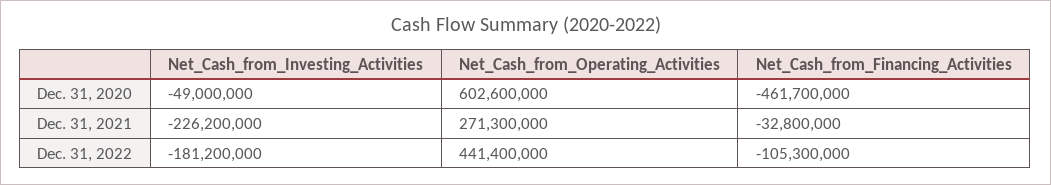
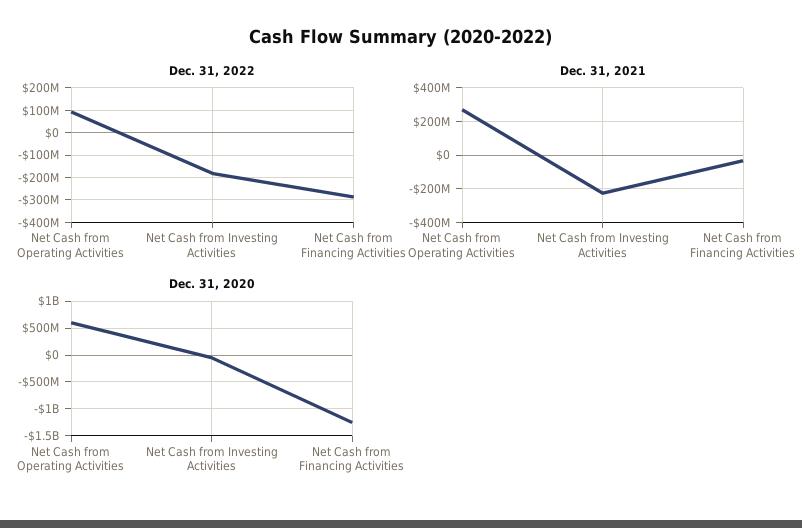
  {
    "Dec. 31, 2020": {
      "Net_Cash_from_Investing_Activities": -49000000,
      "Net_Cash_from_Operating_Activities": 602600000,
-     "Net_Cash_from_Financing_Activities": -461700000
+     "Net_Cash_from_Financing_Activities": -1250000000
    },
    "Dec. 31, 2021": {
      "Net_Cash_from_Investing_Activities": -226200000,
      "Net_Cash_from_Operating_Activities": 271300000,
      "Net_Cash_from_Financing_Activities": -32800000
    },
    "Dec. 31, 2022": {
      "Net_Cash_from_Investing_Activities": -181200000,
-     "Net_Cash_from_Operating_Activities": 441400000,
+     "Net_Cash_from_Operating_Activities": 100000000,
-     "Net_Cash_from_Financing_Activities": -105300000
+     "Net_Cash_from_Financing_Activities": -300000000
    }
  }

